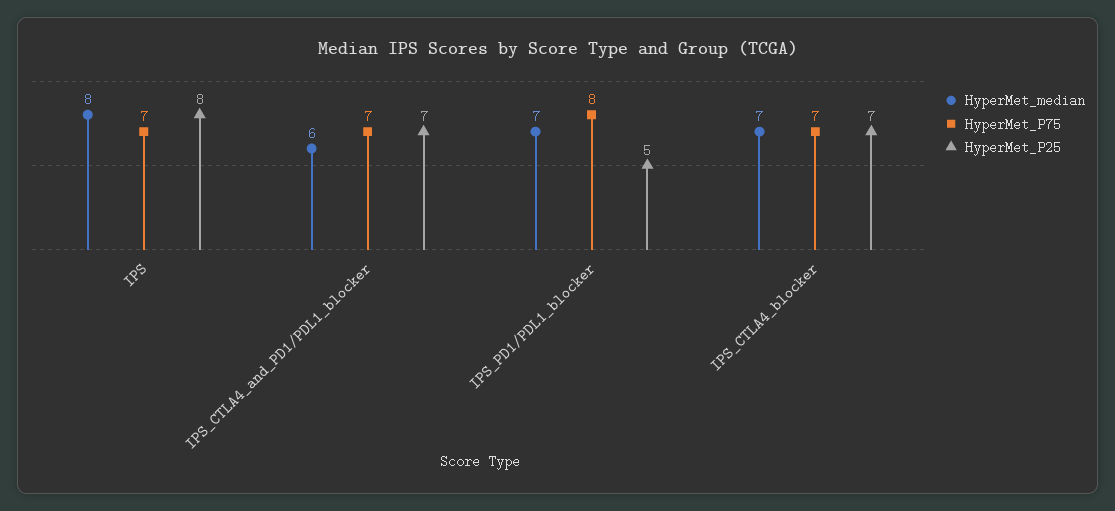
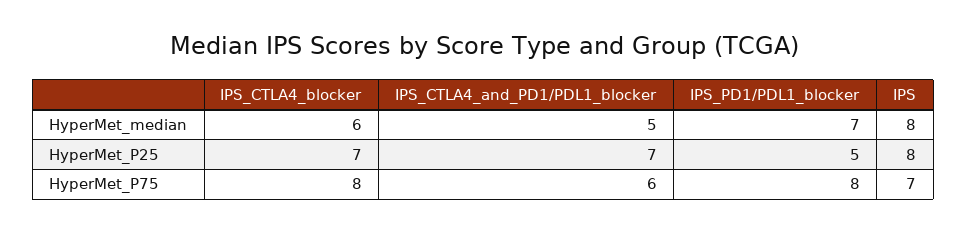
  {
    "HyperMet_median": {
      "IPS": 8,
-     "IPS_CTLA4_and_PD1/PDL1_blocker": 6,
+     "IPS_CTLA4_and_PD1/PDL1_blocker": 5,
      "IPS_PD1/PDL1_blocker": 7,
-     "IPS_CTLA4_blocker": 7
+     "IPS_CTLA4_blocker": 6
    },
    "HyperMet_P75": {
      "IPS": 7,
-     "IPS_CTLA4_and_PD1/PDL1_blocker": 7,
+     "IPS_CTLA4_and_PD1/PDL1_blocker": 6,
      "IPS_PD1/PDL1_blocker": 8,
-     "IPS_CTLA4_blocker": 7
+     "IPS_CTLA4_blocker": 8
    },
    "HyperMet_P25": {
      "IPS": 8,
      "IPS_CTLA4_and_PD1/PDL1_blocker": 7,
      "IPS_PD1/PDL1_blocker": 5,
      "IPS_CTLA4_blocker": 7
    }
  }

